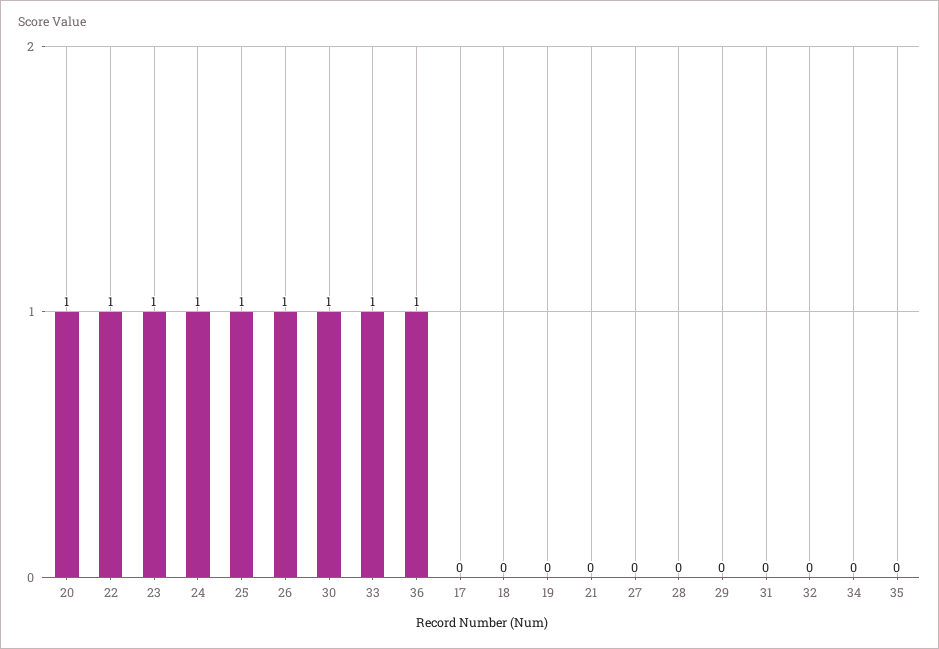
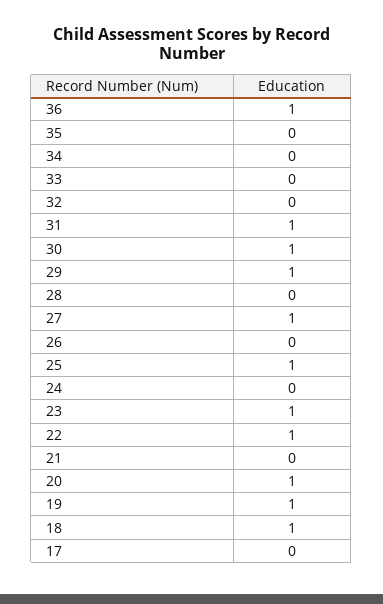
  {
    "20": 1,
    "22": 1,
    "23": 1,
-   "24": 1,
+   "24": 0,
    "25": 1,
-   "26": 1,
+   "26": 0,
    "30": 1,
-   "33": 1,
+   "33": 0,
    "36": 1,
    "17": 0,
-   "18": 0,
+   "18": 1,
-   "19": 0,
+   "19": 1,
    "21": 0,
-   "27": 0,
+   "27": 1,
    "28": 0,
-   "29": 0,
+   "29": 1,
-   "31": 0,
+   "31": 1,
    "32": 0,
    "34": 0,
    "35": 0
  }

